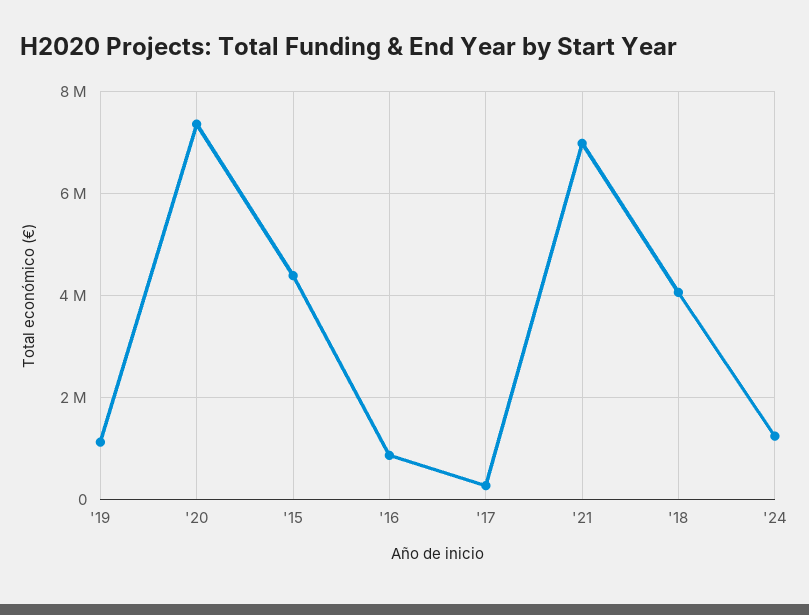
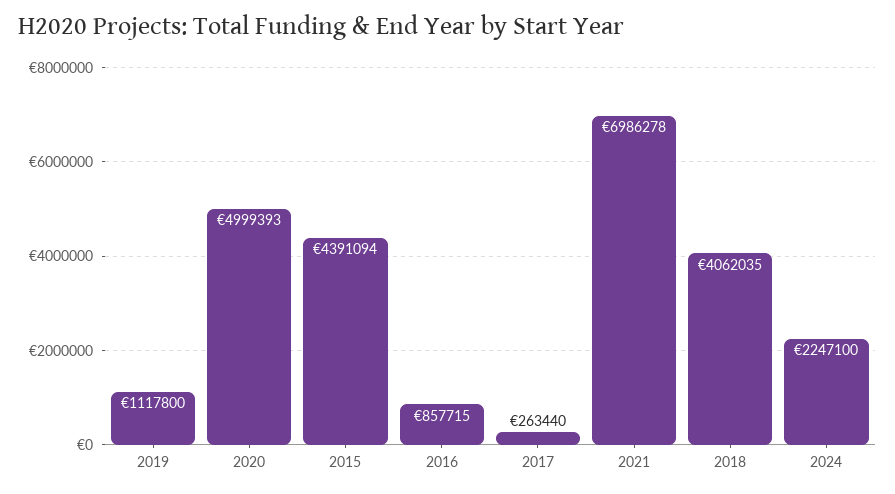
  {
    "'19": 1117800,
-   "'20": 7400000,
+   "'20": 4999393,
    "'15": 4391094,
    "'16": 857715,
    "'17": 263440,
    "'21": 6986278,
    "'18": 4062035,
-   "'24": 1200000
+   "'24": 2247100
  }

